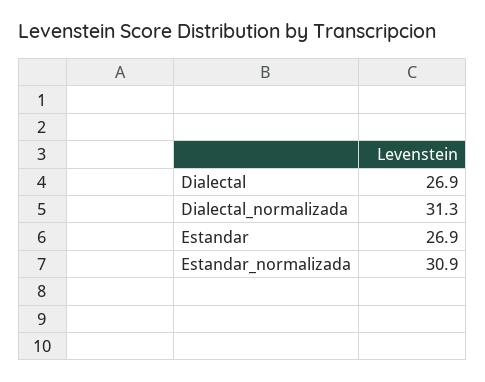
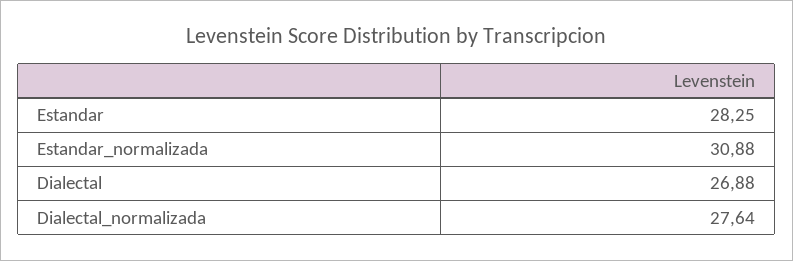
  {
    "Dialectal": 26.88,
-   "Dialectal_normalizada": 31.3,
+   "Dialectal_normalizada": 27.64,
-   "Estandar": 26.9,
+   "Estandar": 28.25,
    "Estandar_normalizada": 30.88
  }

